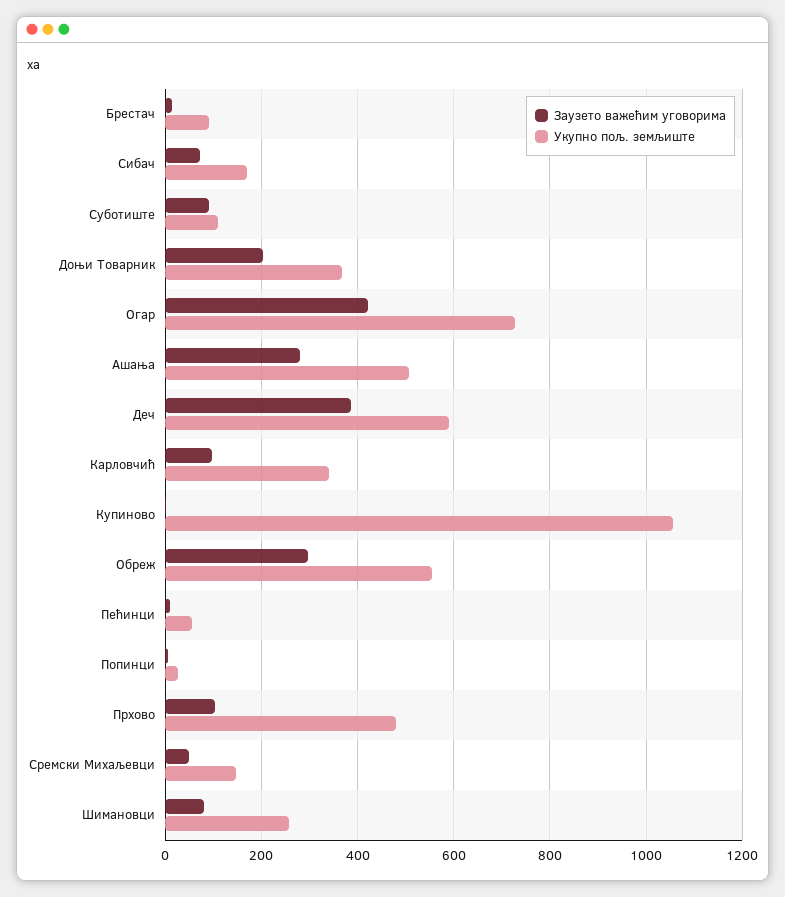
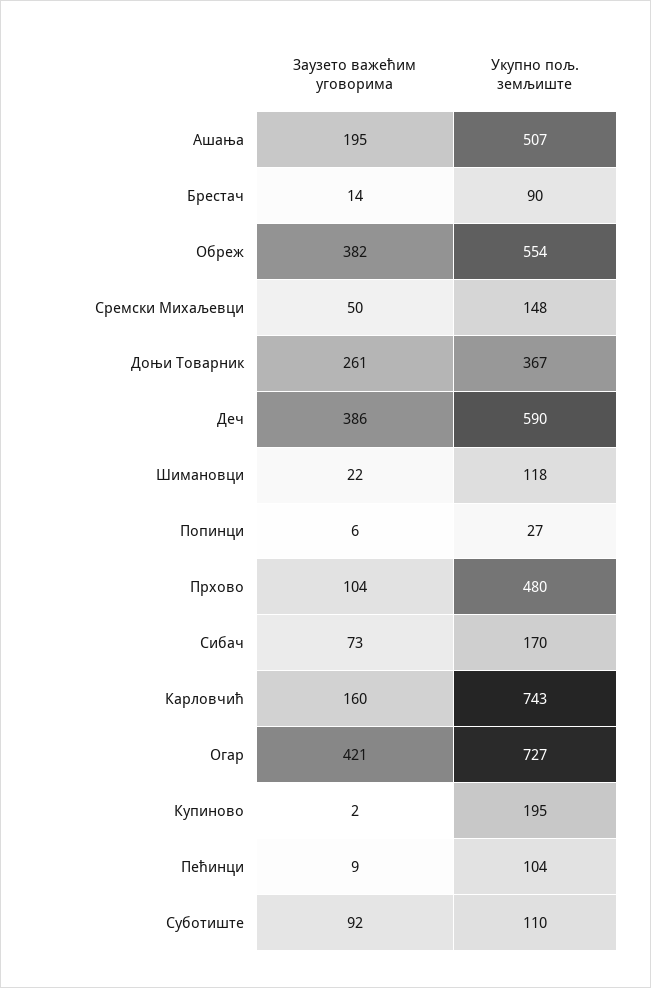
  {
    "Заузето важећим уговорима": {
      "Брестач": 14,
      "Сибач": 73,
      "Суботиште": 92,
-     "Доњи Товарник": 200,
+     "Доњи Товарник": 261,
      "Огар": 421,
-     "Ашања": 280,
+     "Ашања": 195,
      "Деч": 386,
-     "Карловчић": 100,
+     "Карловчић": 160,
      "Купиново": 2,
-     "Обреж": 300,
+     "Обреж": 382,
      "Пећинци": 9,
      "Попинци": 6,
      "Прхово": 104,
      "Сремски Михаљевци": 50,
-     "Шимановци": 80
+     "Шимановци": 22
    },
    "Укупно пољ. земљиште": {
      "Брестач": 90,
      "Сибач": 170,
      "Суботиште": 110,
      "Доњи Товарник": 367,
      "Огар": 727,
      "Ашања": 507,
      "Деч": 590,
-     "Карловчић": 340,
+     "Карловчић": 743,
-     "Купиново": 1060,
+     "Купиново": 195,
      "Обреж": 554,
-     "Пећинци": 60,
+     "Пећинци": 104,
      "Попинци": 27,
      "Прхово": 480,
      "Сремски Михаљевци": 148,
-     "Шимановци": 260
+     "Шимановци": 118
    }
  }

